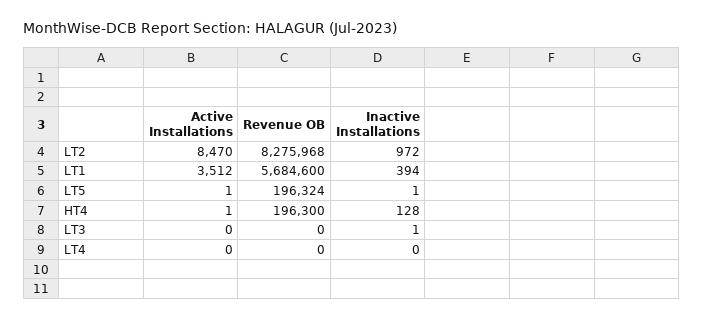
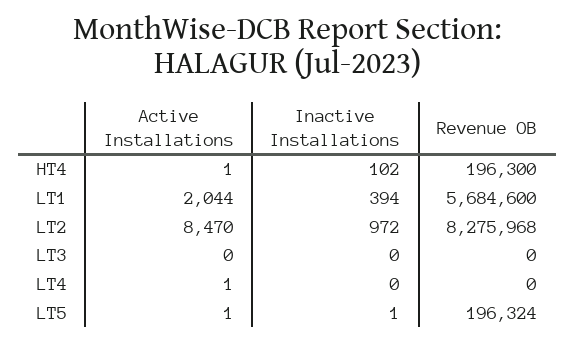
  {
    "Active Installations": {
      "LT2": 8470,
-     "LT1": 3512,
+     "LT1": 2044,
      "LT5": 1,
      "HT4": 1,
      "LT3": 0,
-     "LT4": 0
+     "LT4": 1
    },
    "Revenue OB": {
      "LT2": 8275968,
      "LT1": 5684600,
      "LT5": 196324,
      "HT4": 196300,
      "LT3": 0,
      "LT4": 0
    },
    "Inactive Installations": {
      "LT2": 972,
      "LT1": 394,
      "LT5": 1,
-     "HT4": 128,
+     "HT4": 102,
-     "LT3": 1,
+     "LT3": 0,
      "LT4": 0
    }
  }

